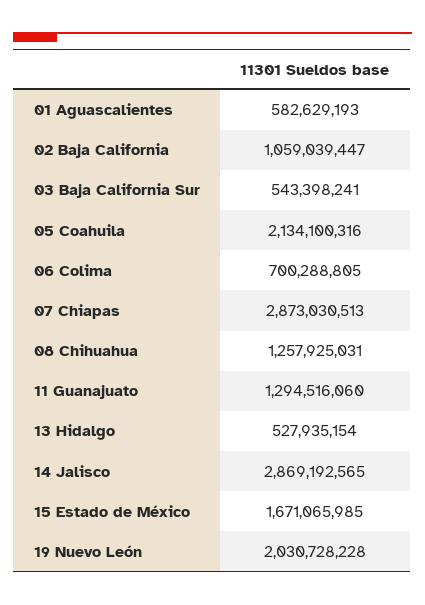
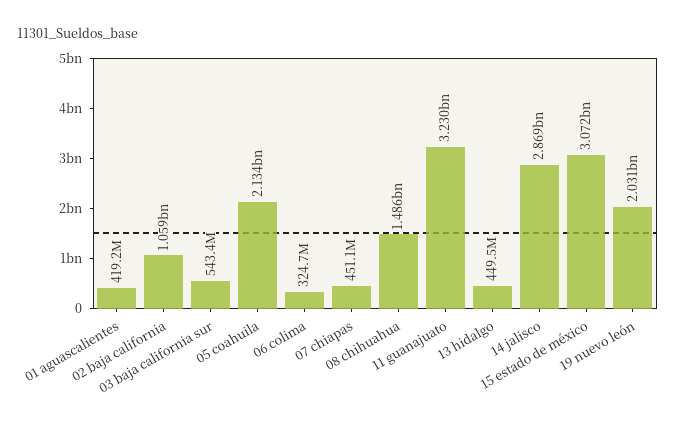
  {
-   "01 Aguascalientes": 582629193,
+   "01 Aguascalientes": 419200000,
    "02 Baja California": 1059039447,
    "03 Baja California Sur": 543398241,
    "05 Coahuila": 2134100316,
-   "06 Colima": 700288805,
+   "06 Colima": 324700000,
-   "07 Chiapas": 2873030513,
+   "07 Chiapas": 451100000,
-   "08 Chihuahua": 1257925031,
+   "08 Chihuahua": 1486000000,
-   "11 Guanajuato": 1294516060,
+   "11 Guanajuato": 3230000000,
-   "13 Hidalgo": 527935154,
+   "13 Hidalgo": 449500000,
    "14 Jalisco": 2869192565,
-   "15 Estado de México": 1671065985,
+   "15 Estado de México": 3072000000,
    "19 Nuevo León": 2030728228
  }

